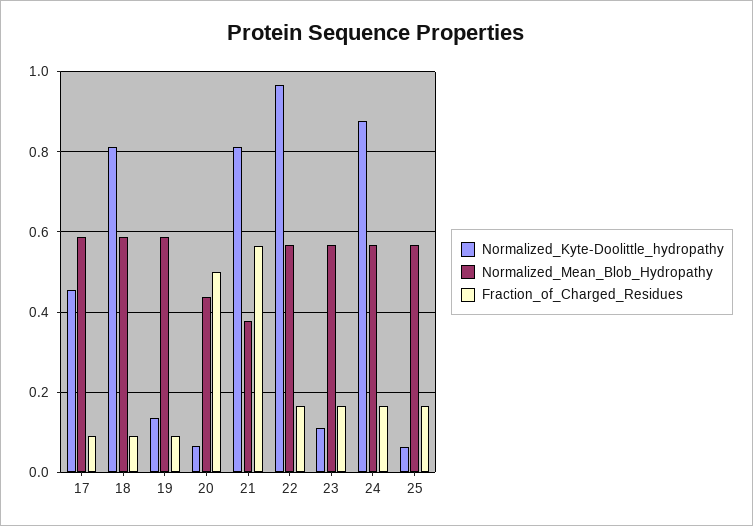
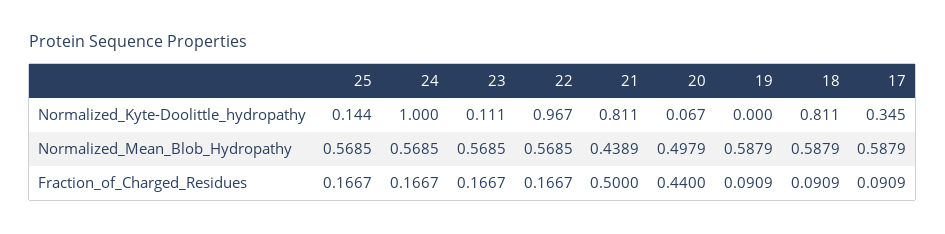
  {
    "Normalized_Kyte-Doolittle_hydropathy": {
-     "17": 0.46,
+     "17": 0.345,
      "18": 0.811,
-     "19": 0.14,
+     "19": 0,
      "20": 0.067,
      "21": 0.811,
      "22": 0.967,
      "23": 0.111,
-     "24": 0.88,
+     "24": 1,
-     "25": 0.06
+     "25": 0.144
    },
    "Normalized_Mean_Blob_Hydropathy": {
      "17": 0.5879,
      "18": 0.5879,
      "19": 0.5879,
-     "20": 0.44,
+     "20": 0.4979,
-     "21": 0.38,
+     "21": 0.4389,
      "22": 0.5685,
      "23": 0.5685,
      "24": 0.5685,
      "25": 0.5685
    },
    "Fraction_of_Charged_Residues": {
      "17": 0.0909,
      "18": 0.0909,
      "19": 0.0909,
-     "20": 0.5,
+     "20": 0.44,
-     "21": 0.56,
+     "21": 0.5,
      "22": 0.1667,
      "23": 0.1667,
      "24": 0.1667,
      "25": 0.1667
    }
  }

